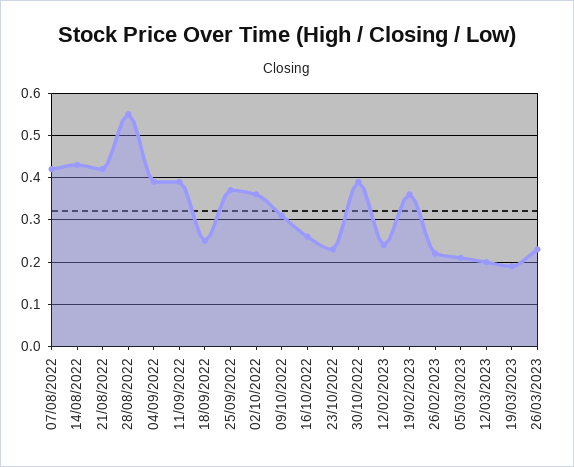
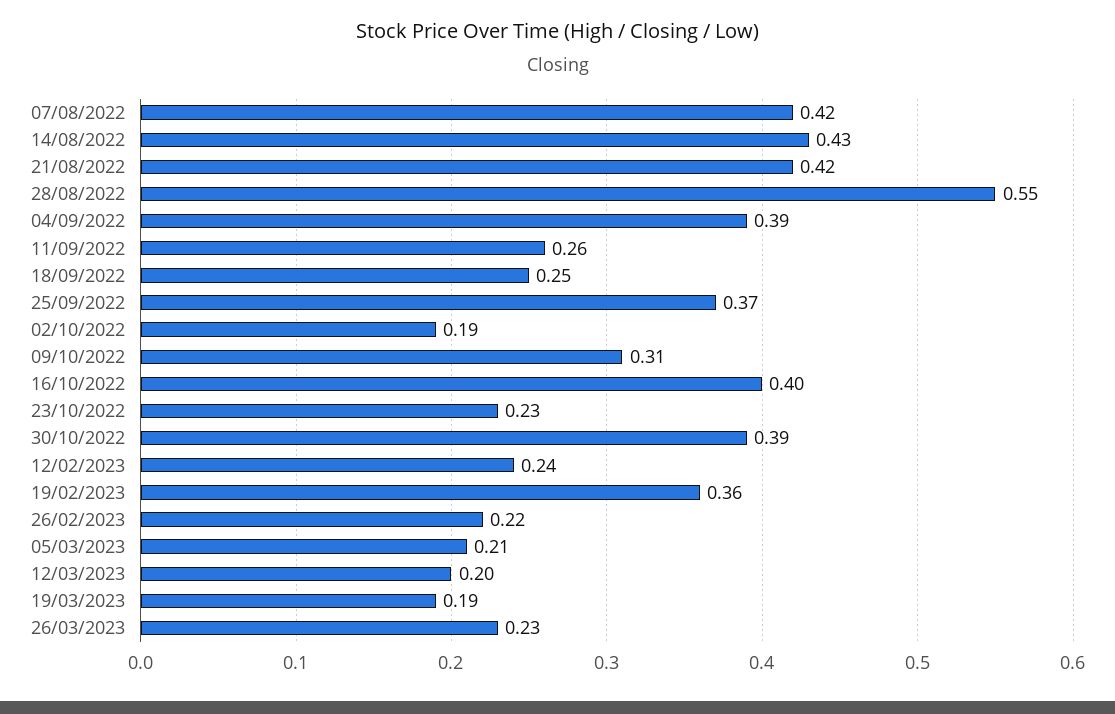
  {
    "07/08/2022": 0.42,
    "14/08/2022": 0.43,
    "21/08/2022": 0.42,
    "28/08/2022": 0.55,
    "04/09/2022": 0.39,
-   "11/09/2022": 0.4,
+   "11/09/2022": 0.26,
    "18/09/2022": 0.25,
    "25/09/2022": 0.37,
-   "02/10/2022": 0.35,
+   "02/10/2022": 0.19,
    "09/10/2022": 0.31,
-   "16/10/2022": 0.25,
+   "16/10/2022": 0.4,
    "23/10/2022": 0.23,
    "30/10/2022": 0.39,
    "12/02/2023": 0.24,
    "19/02/2023": 0.36,
    "26/02/2023": 0.22,
    "05/03/2023": 0.21,
    "12/03/2023": 0.2,
    "19/03/2023": 0.19,
    "26/03/2023": 0.23
  }

